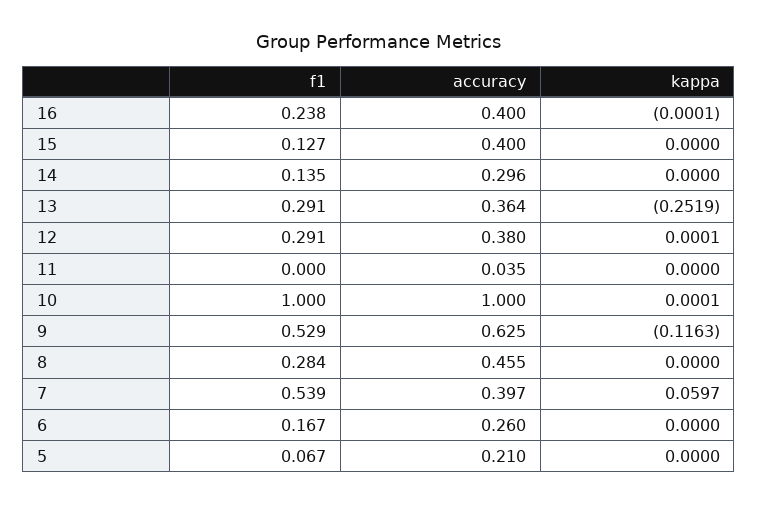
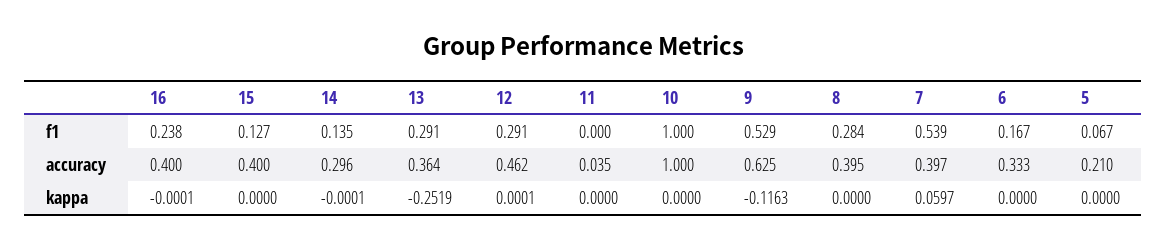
  {
    "f1": {
      "16": 0.238,
      "15": 0.127,
      "14": 0.135,
      "13": 0.291,
      "12": 0.291,
      "11": 0,
      "10": 1,
      "9": 0.529,
      "8": 0.284,
      "7": 0.539,
      "6": 0.167,
      "5": 0.067
    },
    "accuracy": {
      "16": 0.4,
      "15": 0.4,
      "14": 0.296,
      "13": 0.364,
-     "12": 0.38,
+     "12": 0.462,
      "11": 0.035,
      "10": 1,
      "9": 0.625,
-     "8": 0.455,
+     "8": 0.395,
      "7": 0.397,
-     "6": 0.26,
+     "6": 0.333,
      "5": 0.21
    },
    "kappa": {
      "16": -0.0001,
      "15": 0,
-     "14": 0,
+     "14": -0.0001,
      "13": -0.2519,
      "12": 0.0001,
      "11": 0,
-     "10": 0.0001,
+     "10": 0,
      "9": -0.1163,
      "8": 0,
      "7": 0.0597,
      "6": 0,
      "5": 0
    }
  }

